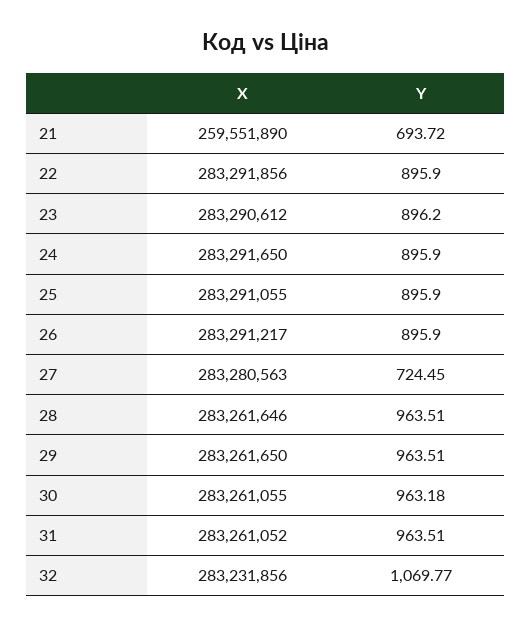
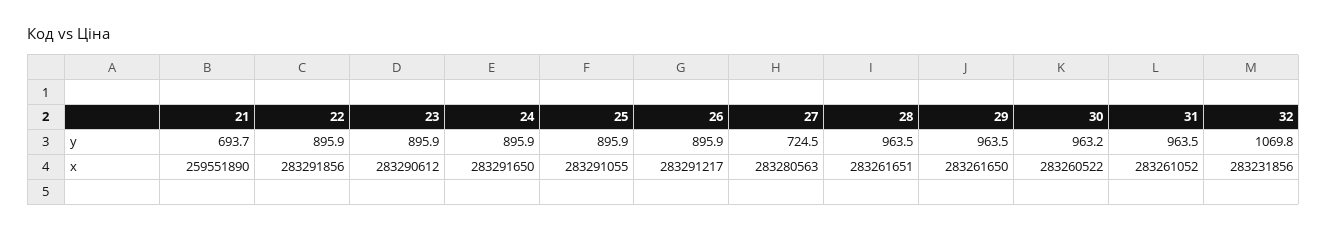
  {
    "X": {
      "21": 259551890,
      "22": 283291856,
      "23": 283290612,
      "24": 283291650,
      "25": 283291055,
      "26": 283291217,
      "27": 283280563,
-     "28": 283261646,
+     "28": 283261651,
      "29": 283261650,
-     "30": 283261055,
+     "30": 283260522,
      "31": 283261052,
      "32": 283231856
    },
    "Y": {
      "21": 693.72,
      "22": 895.9,
-     "23": 896.2,
+     "23": 895.9,
      "24": 895.9,
      "25": 895.9,
      "26": 895.9,
      "27": 724.45,
      "28": 963.51,
      "29": 963.51,
      "30": 963.18,
      "31": 963.51,
      "32": 1069.77
    }
  }

